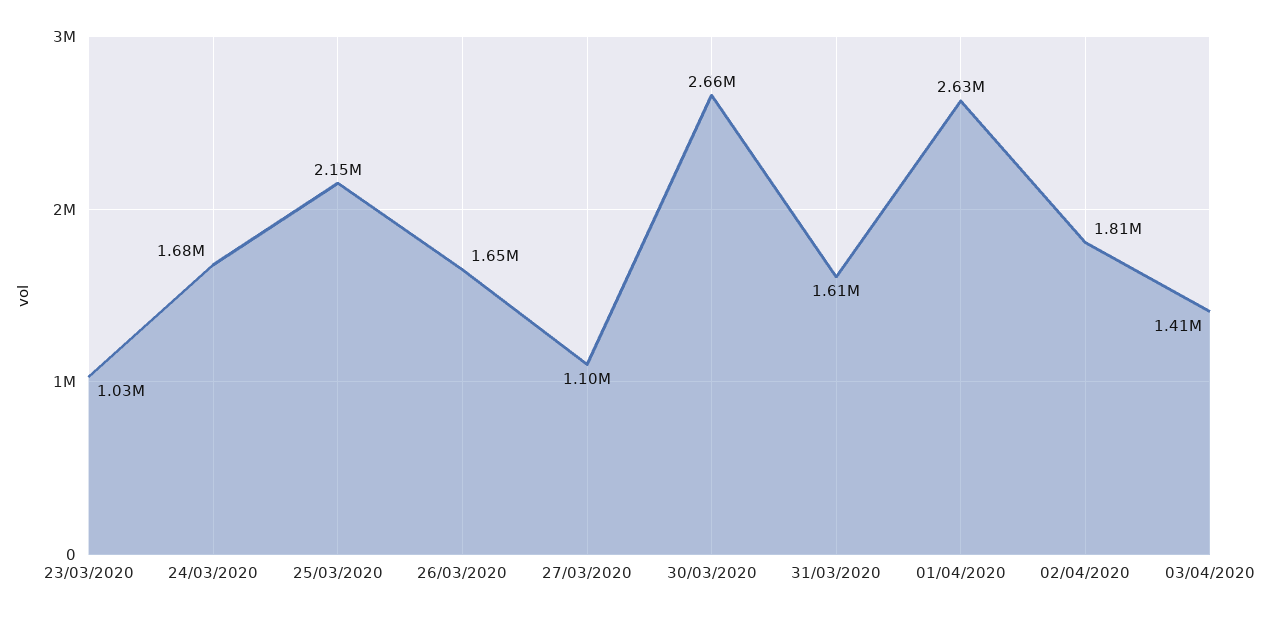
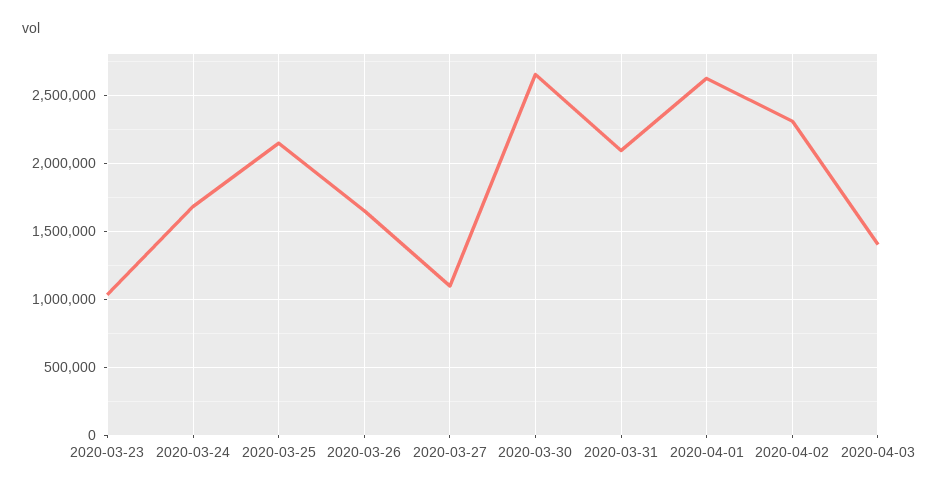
  {
    "23/03/2020": 1030000,
    "24/03/2020": 1680000,
    "25/03/2020": 2150000,
    "26/03/2020": 1650000,
    "27/03/2020": 1100000,
    "30/03/2020": 2660000,
-   "31/03/2020": 1610000,
+   "31/03/2020": 2100000,
    "01/04/2020": 2630000,
-   "02/04/2020": 1810000,
+   "02/04/2020": 2300000,
    "03/04/2020": 1410000
  }

